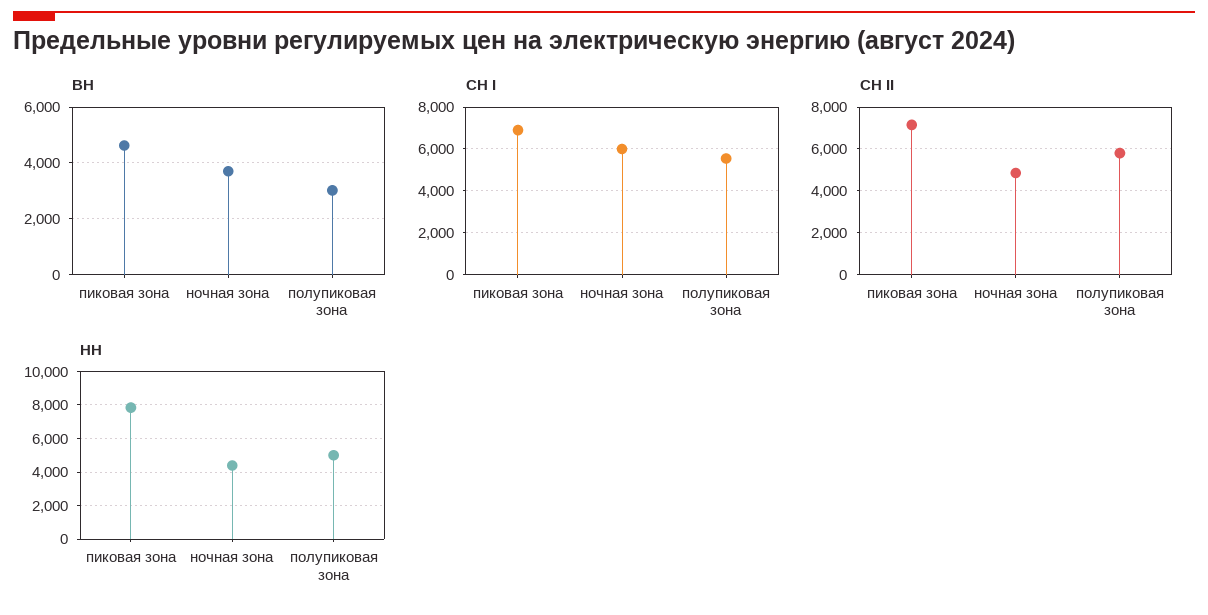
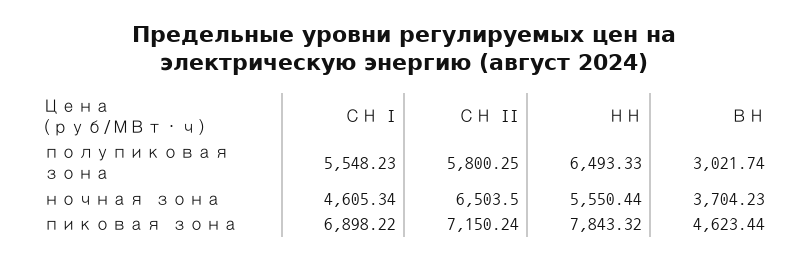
  {
    "ВН": {
      "пиковая зона": 4623.44,
      "ночная зона": 3704.23,
      "полупиковая зона": 3021.74
    },
    "СН I": {
      "пиковая зона": 6898.22,
-     "ночная зона": 6000,
+     "ночная зона": 4605.34,
      "полупиковая зона": 5548.23
    },
    "СН II": {
      "пиковая зона": 7150.24,
-     "ночная зона": 5000,
+     "ночная зона": 6503.5,
      "полупиковая зона": 5800.25
    },
    "НН": {
      "пиковая зона": 7843.32,
-     "ночная зона": 4500,
+     "ночная зона": 5550.44,
-     "полупиковая зона": 5000
+     "полупиковая зона": 6493.33
    }
  }

